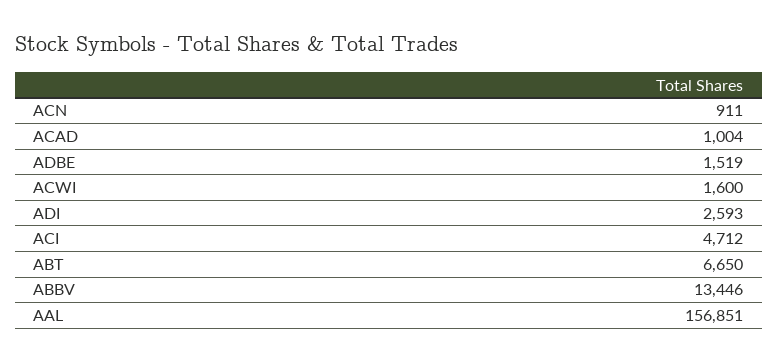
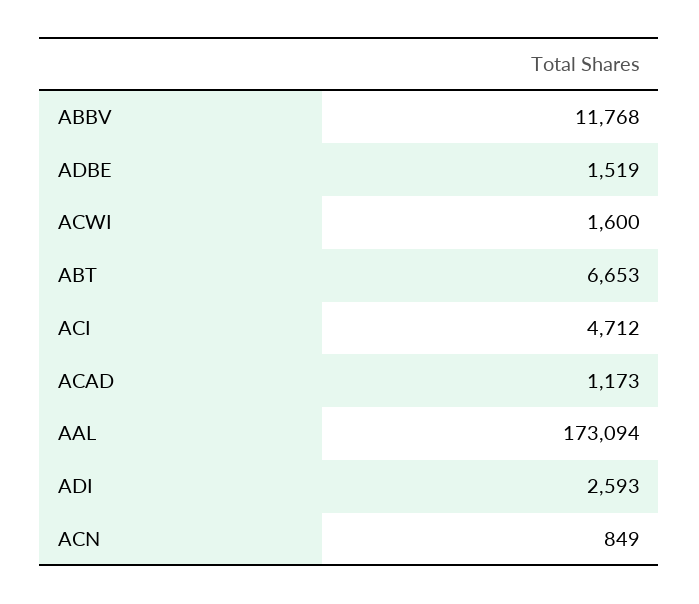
  {
-   "ACN": 911,
+   "ACN": 849,
-   "ACAD": 1004,
+   "ACAD": 1173,
    "ADBE": 1519,
    "ACWI": 1600,
    "ADI": 2593,
    "ACI": 4712,
-   "ABT": 6650,
+   "ABT": 6653,
-   "ABBV": 13446,
+   "ABBV": 11768,
-   "AAL": 156851
+   "AAL": 173094
  }

